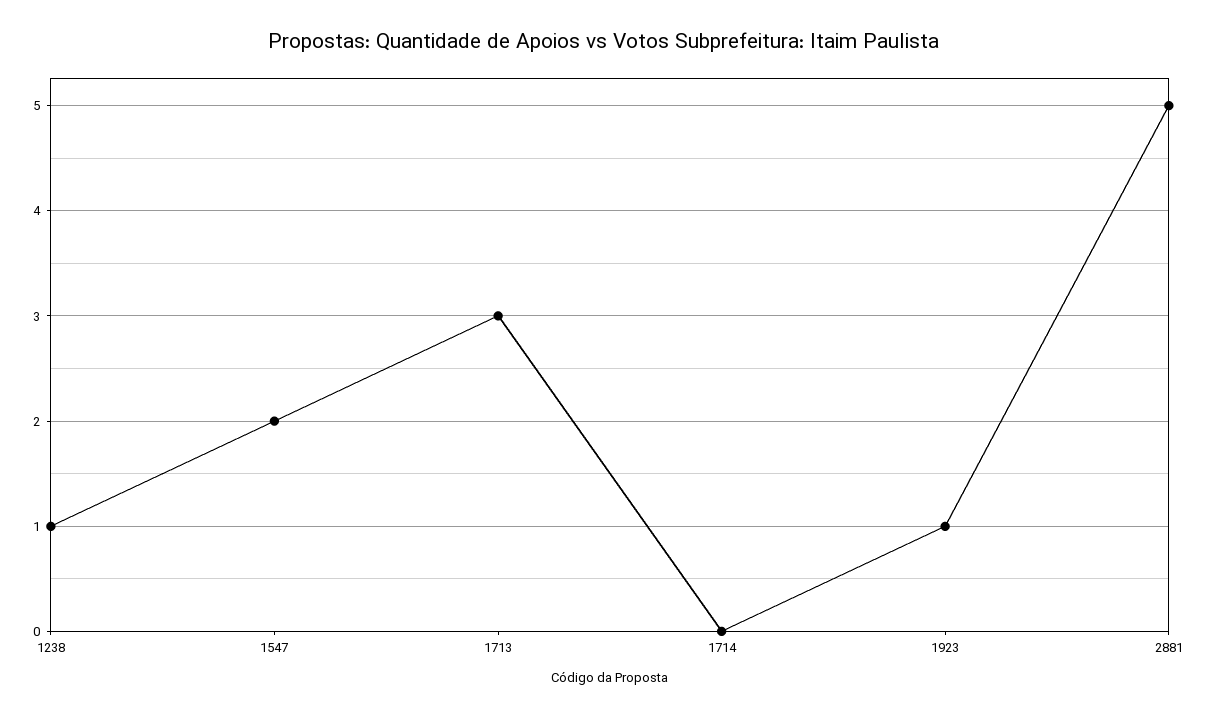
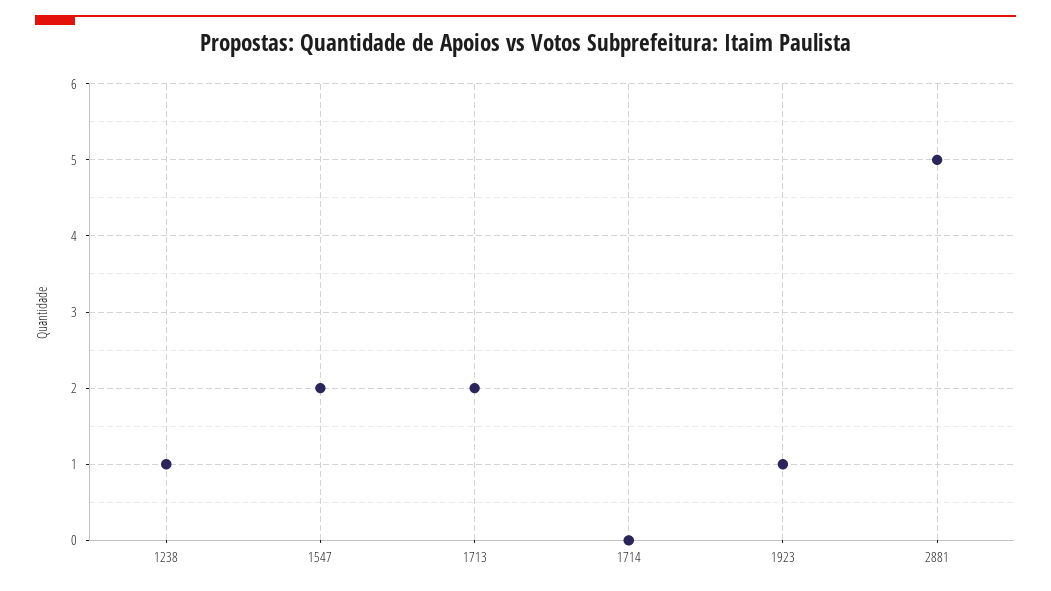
  {
    "1238": 1,
    "1547": 2,
-   "1713": 3,
+   "1713": 2,
    "1714": 0,
    "1923": 1,
    "2881": 5
  }

